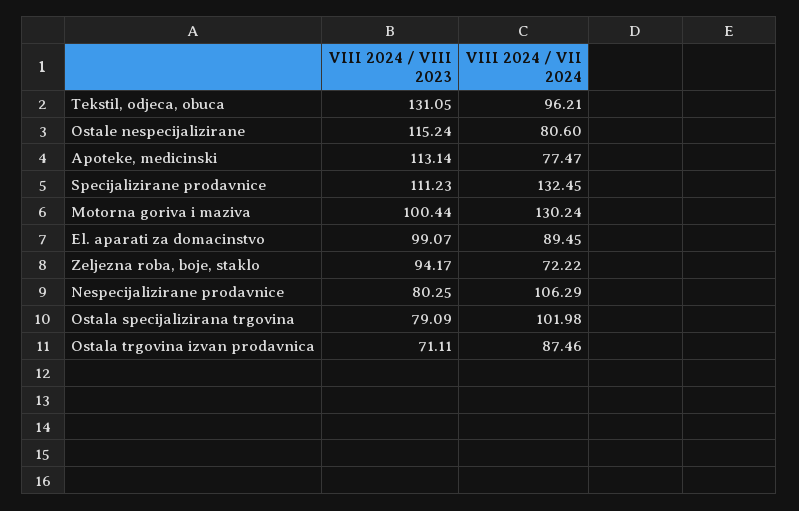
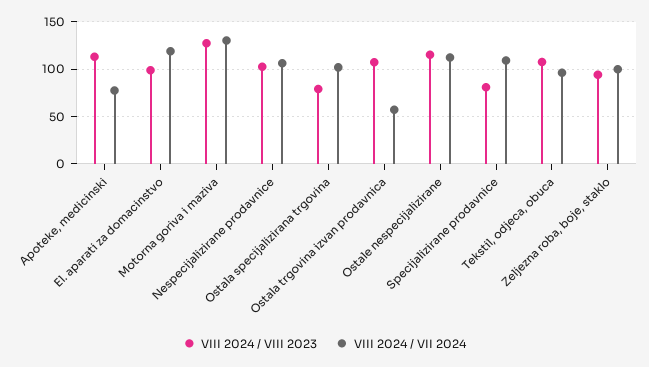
  {
    "VIII 2024 / VIII 2023": {
-     "Tekstil, odjeca, obuca": 131.05,
+     "Tekstil, odjeca, obuca": 110,
      "Ostale nespecijalizirane": 115.24,
      "Apoteke, medicinski": 113.14,
-     "Specijalizirane prodavnice": 111.23,
+     "Specijalizirane prodavnice": 80,
-     "Motorna goriva i maziva": 100.44,
+     "Motorna goriva i maziva": 130,
      "El. aparati za domacinstvo": 99.07,
      "Zeljezna roba, boje, staklo": 94.17,
-     "Nespecijalizirane prodavnice": 80.25,
+     "Nespecijalizirane prodavnice": 100,
      "Ostala specijalizirana trgovina": 79.09,
-     "Ostala trgovina izvan prodavnica": 71.11
+     "Ostala trgovina izvan prodavnica": 110
    },
    "VIII 2024 / VII 2024": {
      "Tekstil, odjeca, obuca": 96.21,
-     "Ostale nespecijalizirane": 80.6,
+     "Ostale nespecijalizirane": 110,
      "Apoteke, medicinski": 77.47,
-     "Specijalizirane prodavnice": 132.45,
+     "Specijalizirane prodavnice": 110,
      "Motorna goriva i maziva": 130.24,
-     "El. aparati za domacinstvo": 89.45,
+     "El. aparati za domacinstvo": 120,
-     "Zeljezna roba, boje, staklo": 72.22,
+     "Zeljezna roba, boje, staklo": 100,
      "Nespecijalizirane prodavnice": 106.29,
      "Ostala specijalizirana trgovina": 101.98,
-     "Ostala trgovina izvan prodavnica": 87.46
+     "Ostala trgovina izvan prodavnica": 60
    }
  }

